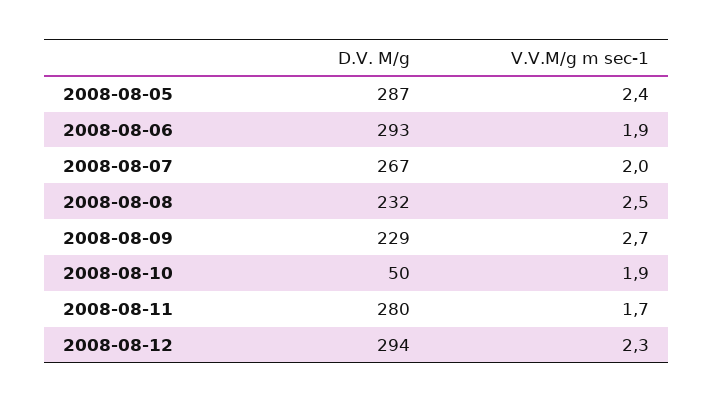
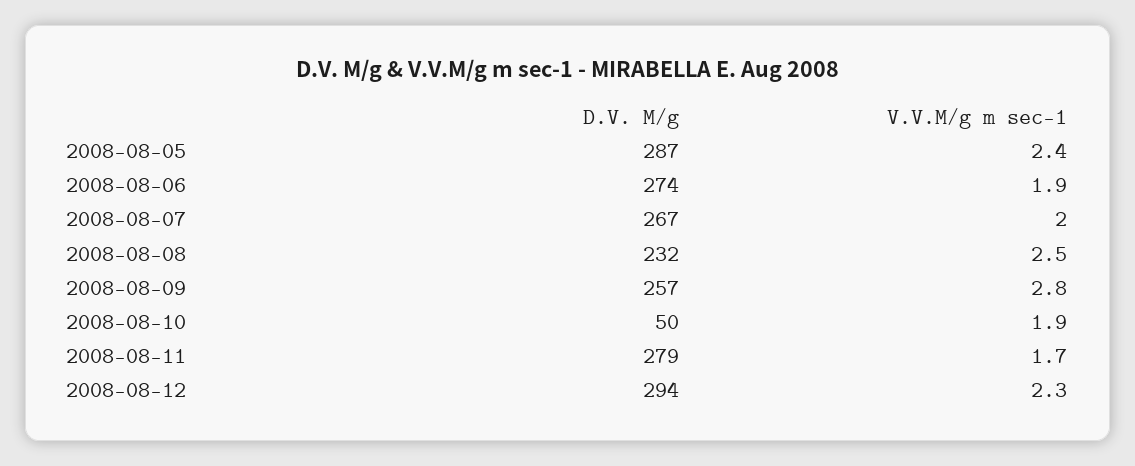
  {
    "D.V. M/g": {
      "2008-08-05": 287,
-     "2008-08-06": 293,
+     "2008-08-06": 274,
      "2008-08-07": 267,
      "2008-08-08": 232,
-     "2008-08-09": 229,
+     "2008-08-09": 257,
      "2008-08-10": 50,
-     "2008-08-11": 280,
+     "2008-08-11": 279,
      "2008-08-12": 294
    },
    "V.V.M/g m sec-1": {
      "2008-08-05": 2.4,
      "2008-08-06": 1.9,
      "2008-08-07": 2,
      "2008-08-08": 2.5,
-     "2008-08-09": 2.7,
+     "2008-08-09": 2.8,
      "2008-08-10": 1.9,
      "2008-08-11": 1.7,
      "2008-08-12": 2.3
    }
  }

